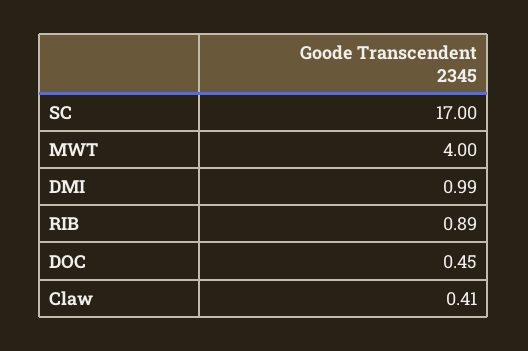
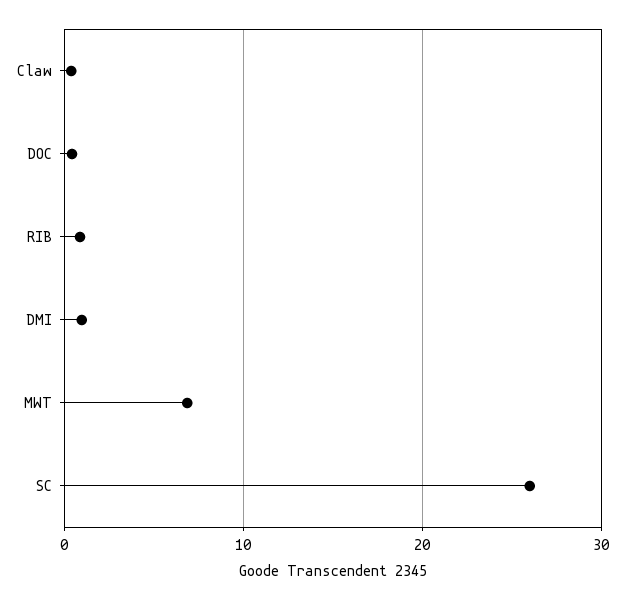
  {
-   "SC": 17,
+   "SC": 26,
-   "MWT": 4,
+   "MWT": 7,
    "DMI": 0.99,
    "RIB": 0.89,
    "DOC": 0.45,
    "Claw": 0.41
  }

